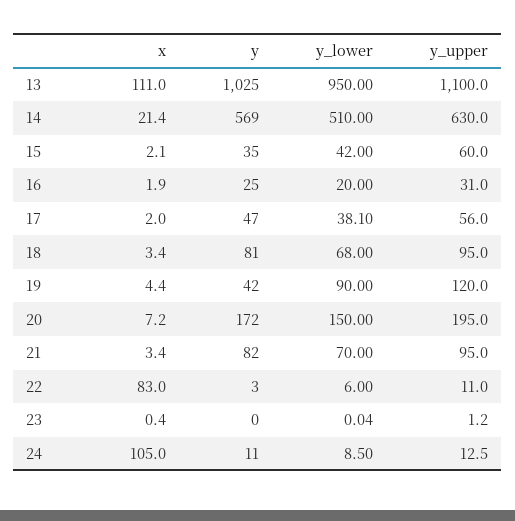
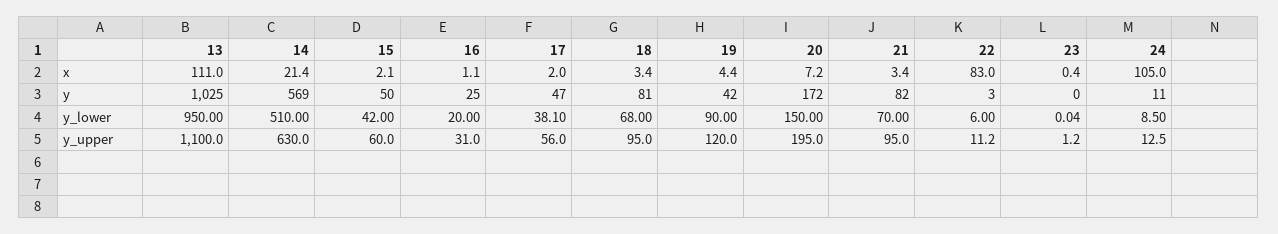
  {
    "x": {
      "13": 111,
      "14": 21.4,
      "15": 2.1,
-     "16": 1.9,
+     "16": 1.1,
      "17": 2,
      "18": 3.4,
      "19": 4.4,
      "20": 7.2,
      "21": 3.4,
      "22": 83,
      "23": 0.4,
      "24": 105
    },
    "y": {
      "13": 1025,
      "14": 569,
-     "15": 35,
+     "15": 50,
      "16": 25,
      "17": 47,
      "18": 81,
      "19": 42,
      "20": 172,
      "21": 82,
      "22": 3,
      "23": 0,
      "24": 11
    },
    "y_lower": {
      "13": 950,
      "14": 510,
      "15": 42,
      "16": 20,
      "17": 38.1,
      "18": 68,
      "19": 90,
      "20": 150,
      "21": 70,
      "22": 6,
      "23": 0.04,
      "24": 8.5
    },
    "y_upper": {
      "13": 1100,
      "14": 630,
      "15": 60,
      "16": 31,
      "17": 56,
      "18": 95,
      "19": 120,
      "20": 195,
      "21": 95,
-     "22": 11,
+     "22": 11.2,
      "23": 1.2,
      "24": 12.5
    }
  }

